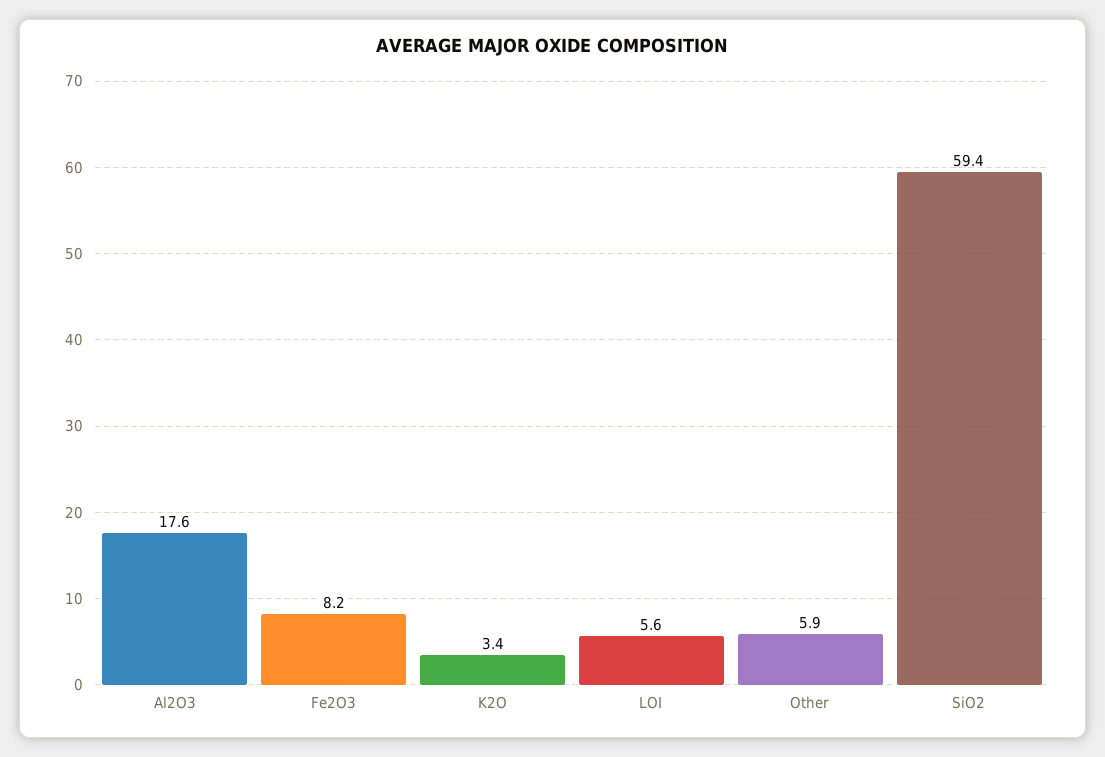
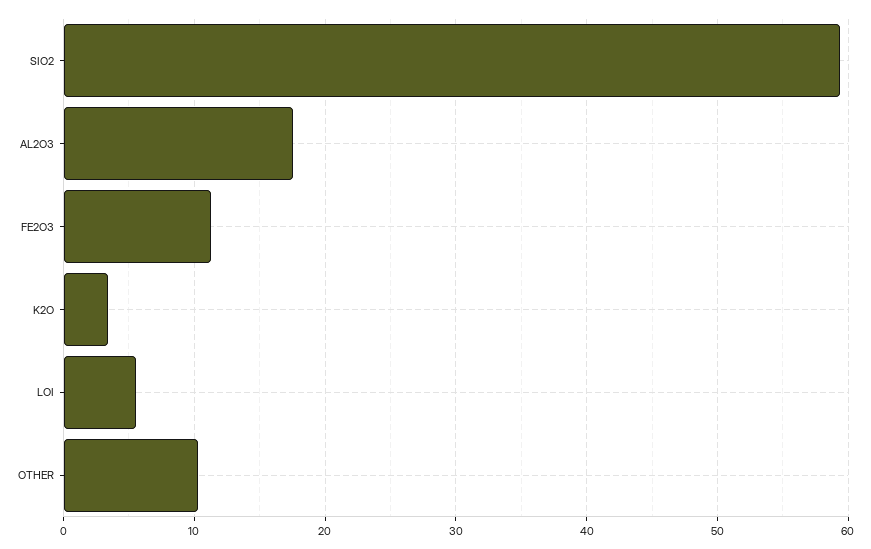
  {
    "Al2O3": 17.6,
-   "Fe2O3": 8.2,
+   "Fe2O3": 11,
    "K2O": 3.4,
    "LOI": 5.6,
-   "Other": 5.9,
+   "Other": 10,
    "SiO2": 59.4
  }

